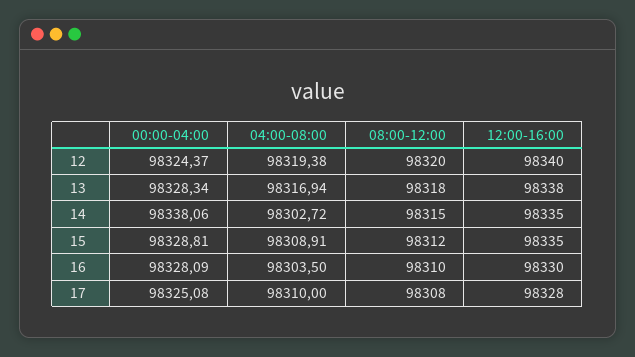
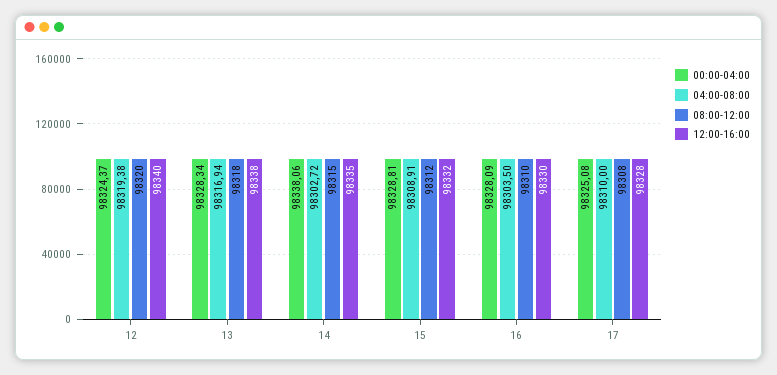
  {
    "00:00-04:00": {
      "12": 98324.37,
      "13": 98328.34,
      "14": 98338.06,
      "15": 98328.81,
      "16": 98328.09,
      "17": 98325.08
    },
    "04:00-08:00": {
      "12": 98319.38,
      "13": 98316.94,
      "14": 98302.72,
      "15": 98308.91,
      "16": 98303.5,
      "17": 98310
    },
    "08:00-12:00": {
      "12": 98320,
      "13": 98318,
      "14": 98315,
      "15": 98312,
      "16": 98310,
      "17": 98308
    },
    "12:00-16:00": {
      "12": 98340,
      "13": 98338,
      "14": 98335,
-     "15": 98335,
+     "15": 98332,
      "16": 98330,
      "17": 98328
    }
  }

